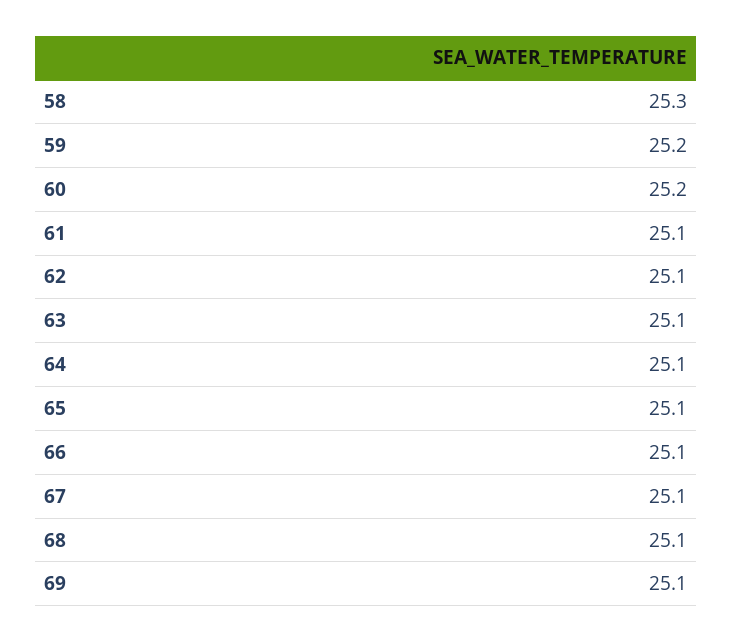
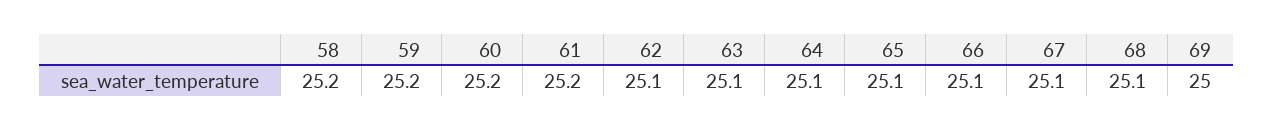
  {
-   "58": 25.3,
+   "58": 25.2,
    "59": 25.2,
    "60": 25.2,
-   "61": 25.1,
+   "61": 25.2,
    "62": 25.1,
    "63": 25.1,
    "64": 25.1,
    "65": 25.1,
    "66": 25.1,
    "67": 25.1,
    "68": 25.1,
-   "69": 25.1
+   "69": 25
  }

